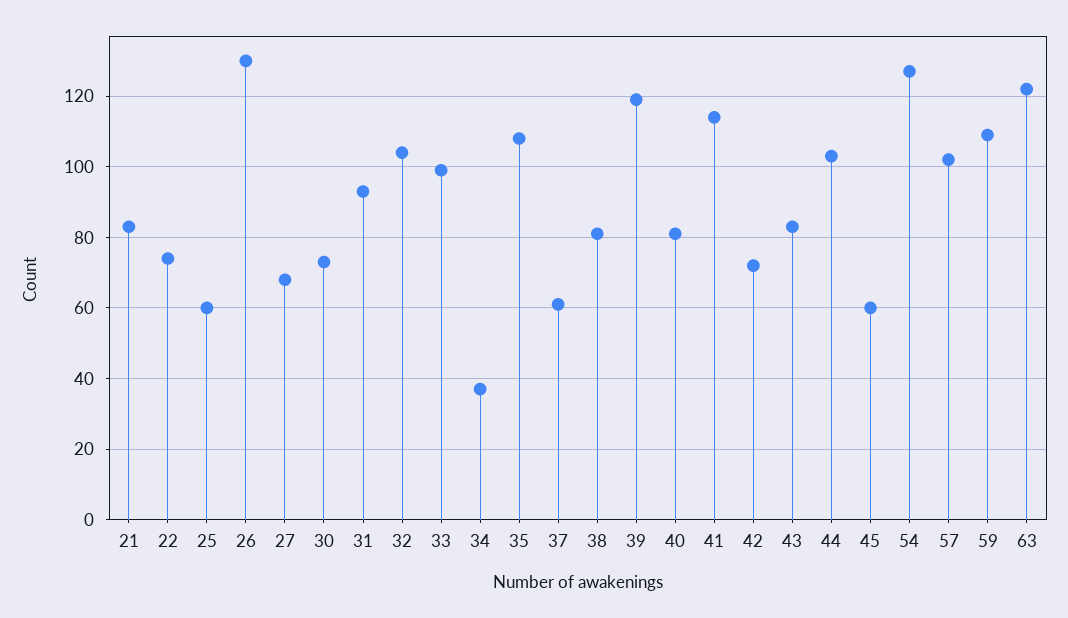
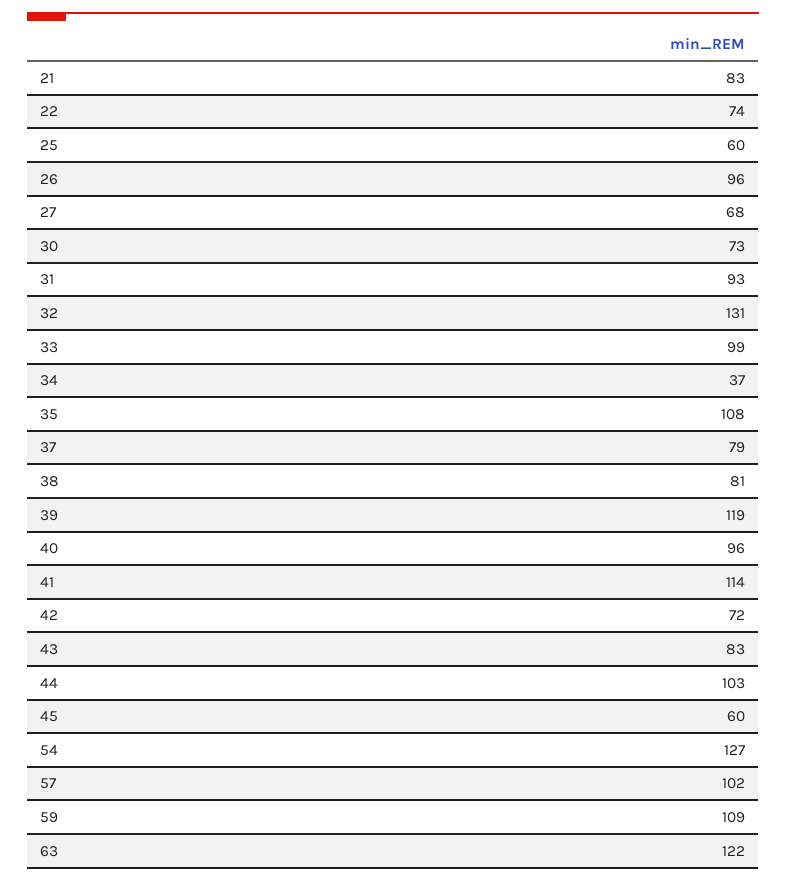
  {
    "21": 83,
    "22": 74,
    "25": 60,
-   "26": 130,
+   "26": 96,
    "27": 68,
    "30": 73,
    "31": 93,
-   "32": 105,
+   "32": 131,
    "33": 99,
    "34": 37,
    "35": 108,
-   "37": 60,
+   "37": 79,
    "38": 81,
    "39": 119,
-   "40": 80,
+   "40": 96,
    "41": 114,
    "42": 72,
    "43": 83,
    "44": 103,
    "45": 60,
    "54": 127,
    "57": 102,
    "59": 109,
    "63": 122
  }

